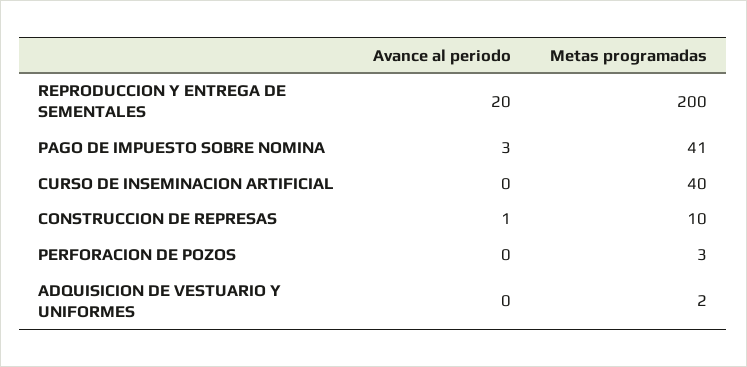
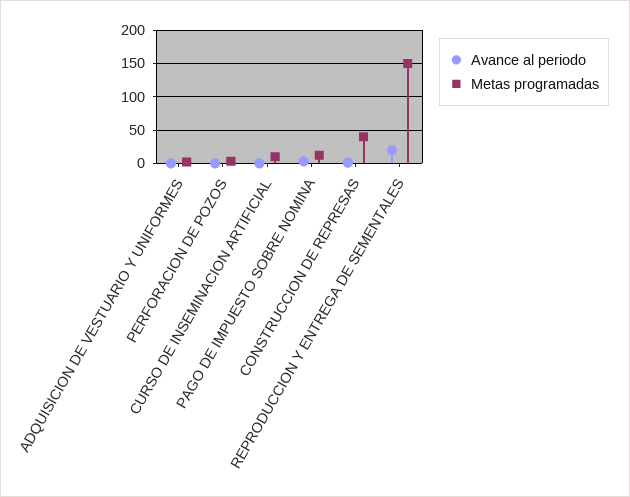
  {
    "Avance al periodo": {
      "REPRODUCCION Y ENTREGA DE SEMENTALES": 20,
      "PAGO DE IMPUESTO SOBRE NOMINA": 3,
      "CURSO DE INSEMINACION ARTIFICIAL": 0,
      "CONSTRUCCION DE REPRESAS": 1,
      "PERFORACION DE POZOS": 0,
      "ADQUISICION DE VESTUARIO Y UNIFORMES": 0
    },
    "Metas programadas": {
-     "REPRODUCCION Y ENTREGA DE SEMENTALES": 200,
+     "REPRODUCCION Y ENTREGA DE SEMENTALES": 150,
-     "PAGO DE IMPUESTO SOBRE NOMINA": 41,
+     "PAGO DE IMPUESTO SOBRE NOMINA": 10,
-     "CURSO DE INSEMINACION ARTIFICIAL": 40,
+     "CURSO DE INSEMINACION ARTIFICIAL": 10,
-     "CONSTRUCCION DE REPRESAS": 10,
+     "CONSTRUCCION DE REPRESAS": 40,
      "PERFORACION DE POZOS": 3,
      "ADQUISICION DE VESTUARIO Y UNIFORMES": 2
    }
  }

